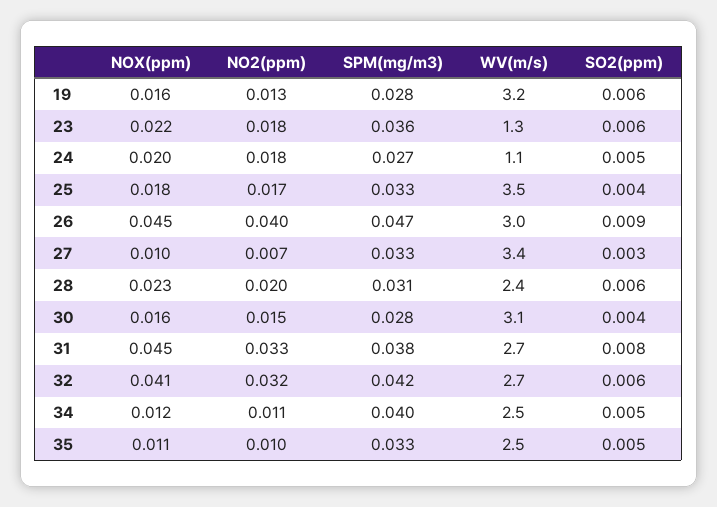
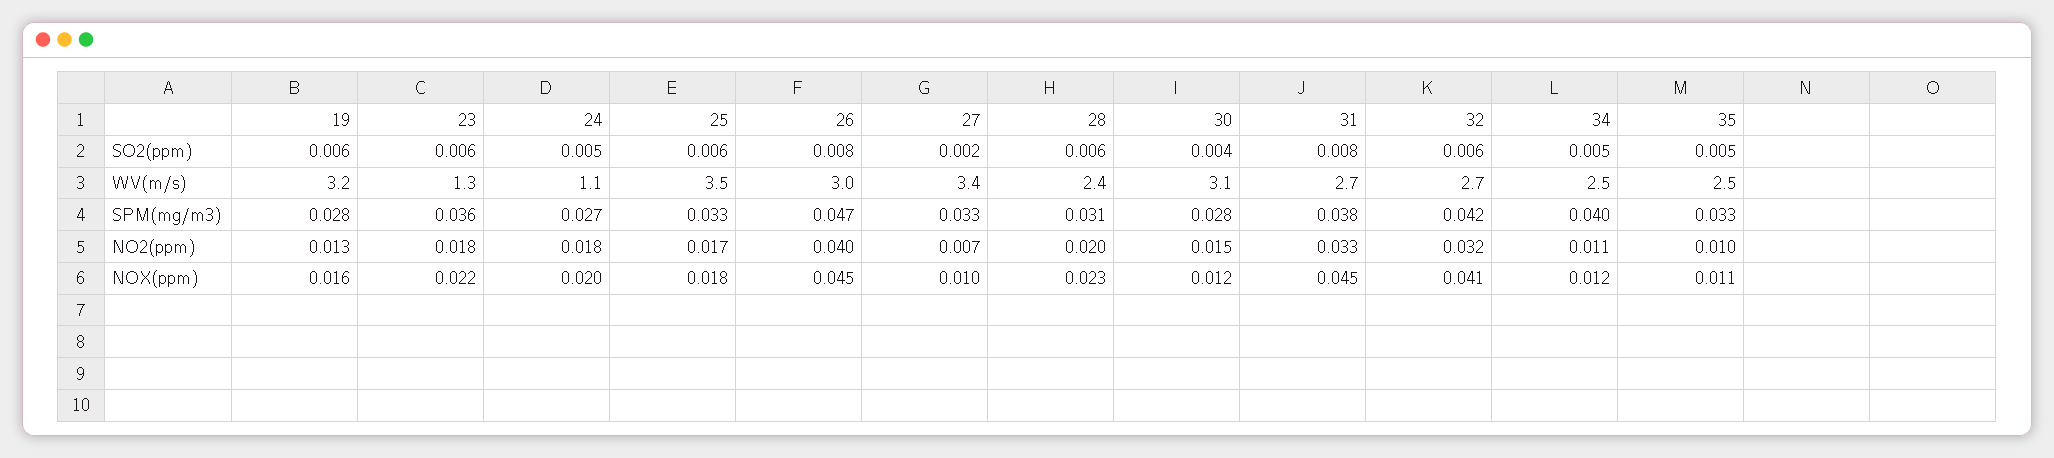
  {
    "NOX(ppm)": {
      "19": 0.016,
      "23": 0.022,
      "24": 0.02,
      "25": 0.018,
      "26": 0.045,
      "27": 0.01,
      "28": 0.023,
-     "30": 0.016,
+     "30": 0.012,
      "31": 0.045,
      "32": 0.041,
      "34": 0.012,
      "35": 0.011
    },
    "NO2(ppm)": {
      "19": 0.013,
      "23": 0.018,
      "24": 0.018,
      "25": 0.017,
      "26": 0.04,
      "27": 0.007,
      "28": 0.02,
      "30": 0.015,
      "31": 0.033,
      "32": 0.032,
      "34": 0.011,
      "35": 0.01
    },
    "SPM(mg/m3)": {
      "19": 0.028,
      "23": 0.036,
      "24": 0.027,
      "25": 0.033,
      "26": 0.047,
      "27": 0.033,
      "28": 0.031,
      "30": 0.028,
      "31": 0.038,
      "32": 0.042,
      "34": 0.04,
      "35": 0.033
    },
    "WV(m/s)": {
      "19": 3.2,
      "23": 1.3,
      "24": 1.1,
      "25": 3.5,
      "26": 3,
      "27": 3.4,
      "28": 2.4,
      "30": 3.1,
      "31": 2.7,
      "32": 2.7,
      "34": 2.5,
      "35": 2.5
    },
    "SO2(ppm)": {
      "19": 0.006,
      "23": 0.006,
      "24": 0.005,
-     "25": 0.004,
+     "25": 0.006,
-     "26": 0.009,
+     "26": 0.008,
-     "27": 0.003,
+     "27": 0.002,
      "28": 0.006,
      "30": 0.004,
      "31": 0.008,
      "32": 0.006,
      "34": 0.005,
      "35": 0.005
    }
  }

